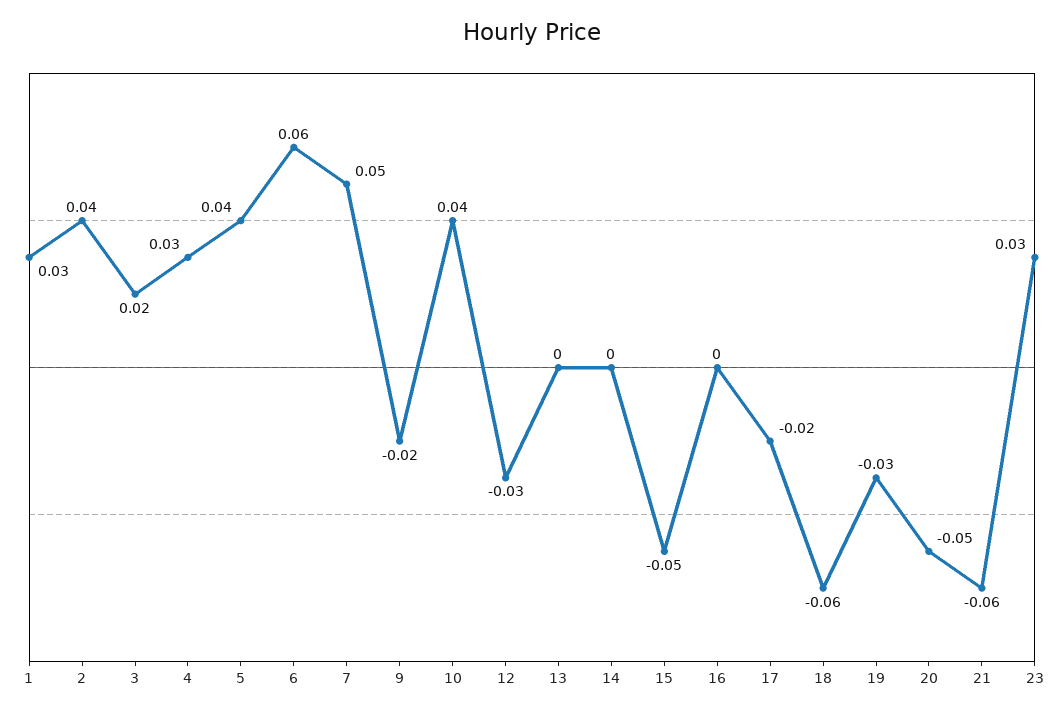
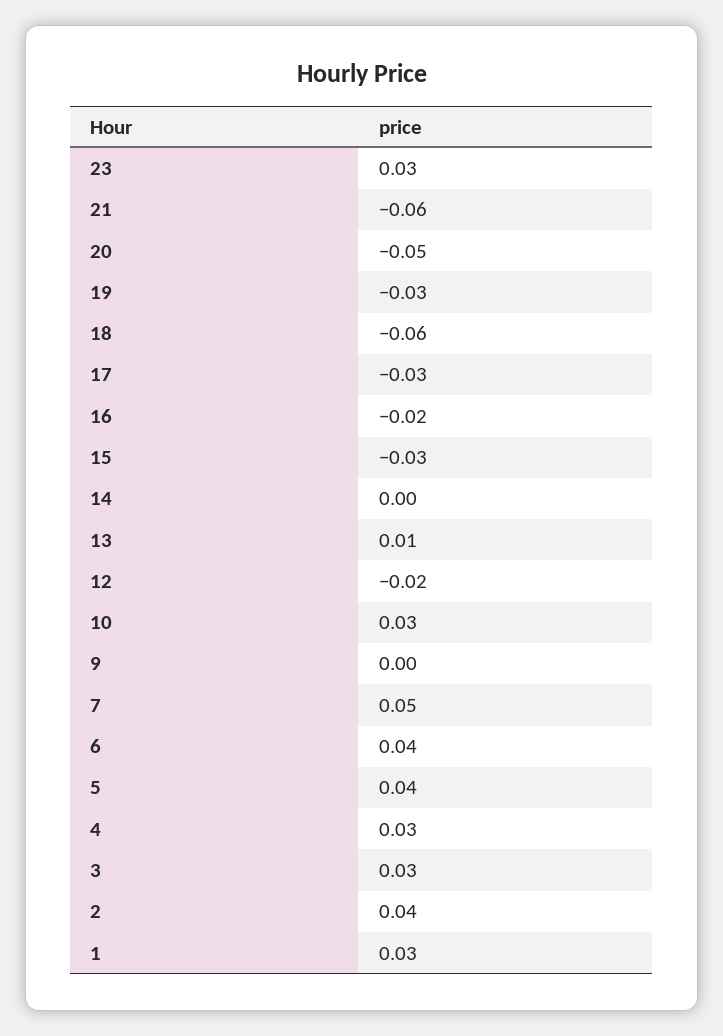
  {
    "1": 0.03,
    "2": 0.04,
-   "3": 0.02,
+   "3": 0.03,
    "4": 0.03,
    "5": 0.04,
-   "6": 0.06,
+   "6": 0.04,
    "7": 0.05,
-   "9": -0.02,
+   "9": 0,
-   "10": 0.04,
+   "10": 0.03,
-   "12": -0.03,
+   "12": -0.02,
-   "13": 0,
+   "13": 0.01,
    "14": 0,
-   "15": -0.05,
+   "15": -0.03,
-   "16": 0,
+   "16": -0.02,
-   "17": -0.02,
+   "17": -0.03,
    "18": -0.06,
    "19": -0.03,
    "20": -0.05,
    "21": -0.06,
    "23": 0.03
  }

